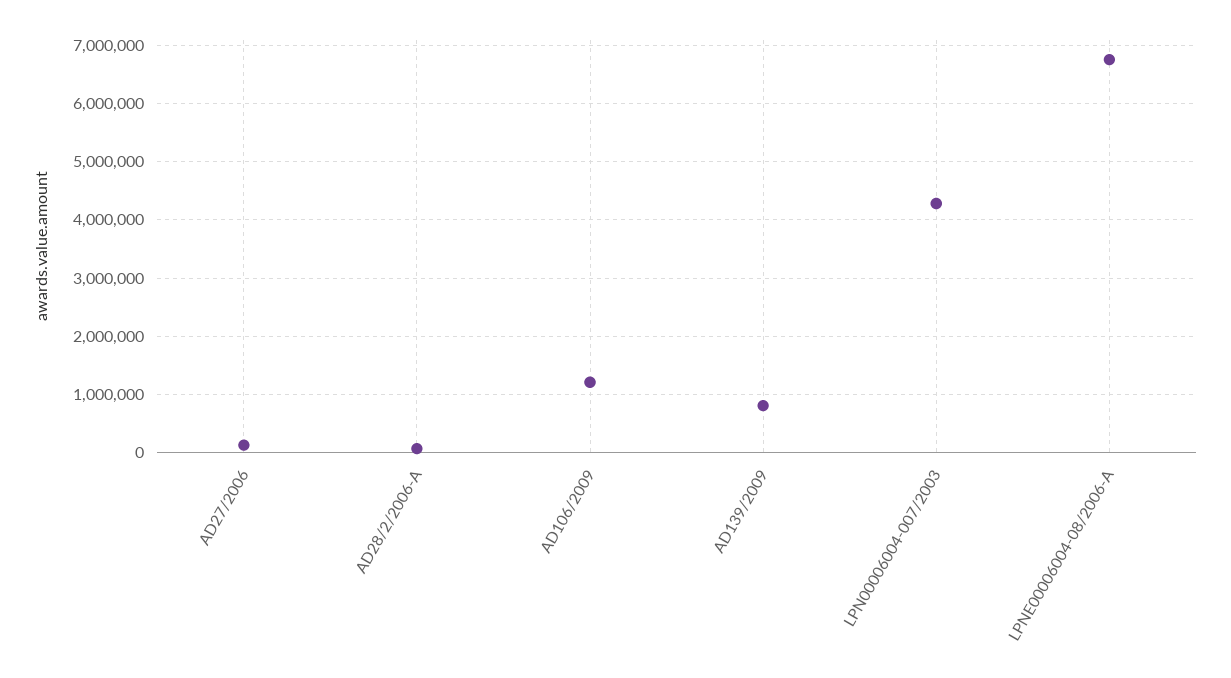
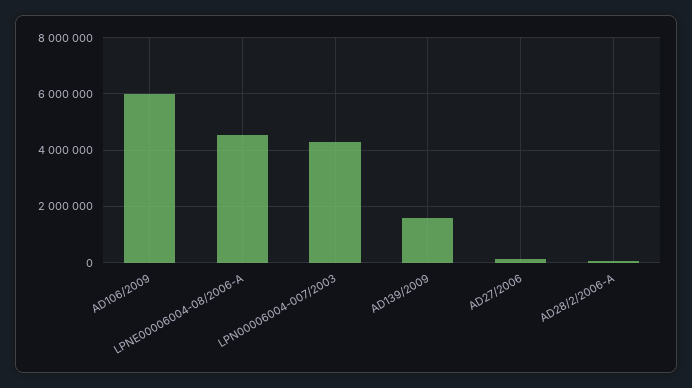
  {
    "AD27/2006": 200000,
    "AD28/2/2006-A": 0,
-   "AD106/2009": 1200000,
+   "AD106/2009": 6000000,
-   "AD139/2009": 800000,
+   "AD139/2009": 1500000,
    "LPN00006004-007/2003": 4200000,
-   "LPNE00006004-08/2006-A": 6800000
+   "LPNE00006004-08/2006-A": 4500000
  }

